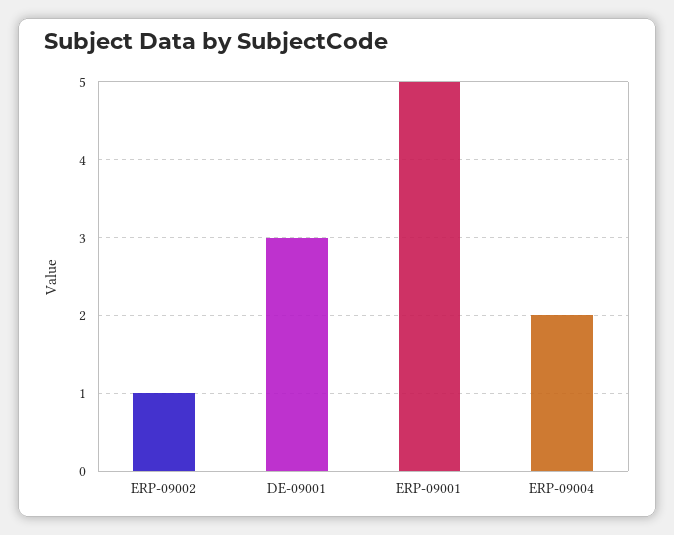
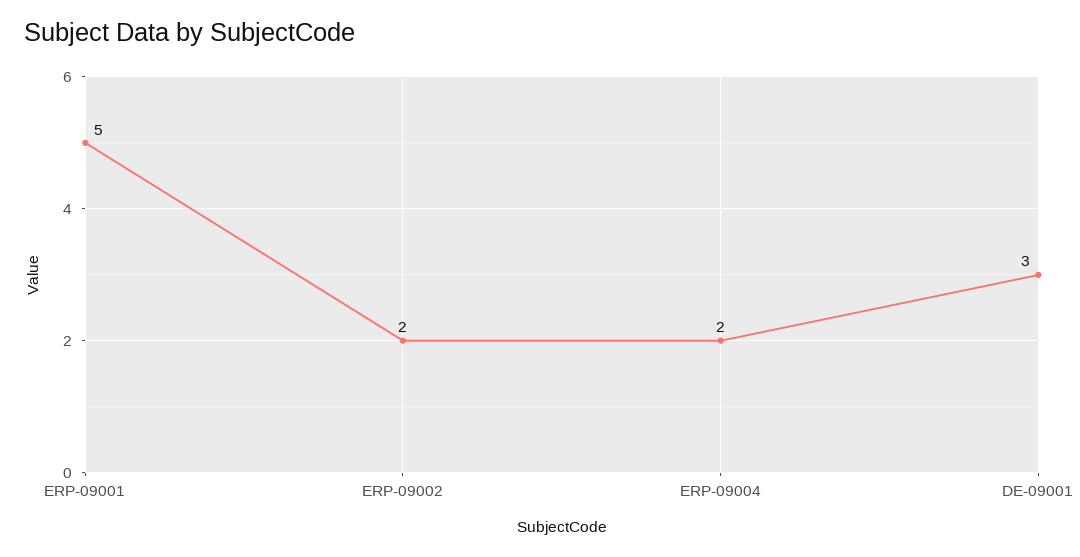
  {
-   "ERP-09002": 1,
+   "ERP-09002": 2,
    "DE-09001": 3,
    "ERP-09001": 5,
    "ERP-09004": 2
  }

